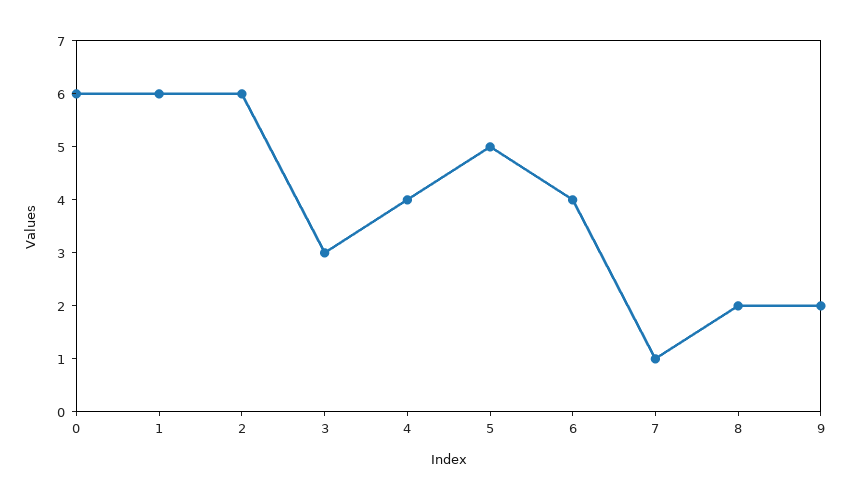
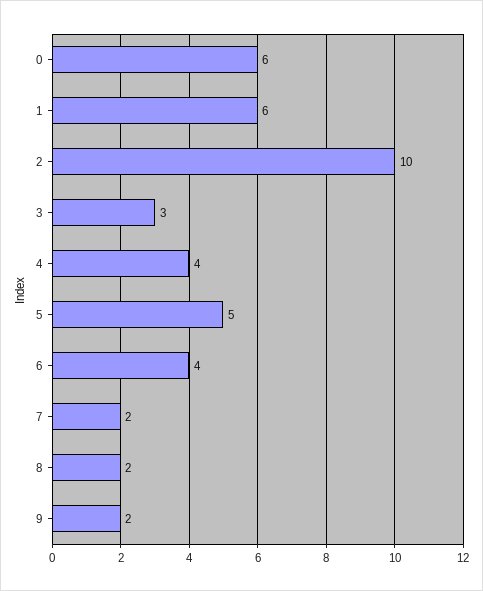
  {
    "0": 6,
    "1": 6,
-   "2": 6,
+   "2": 10,
    "3": 3,
    "4": 4,
    "5": 5,
    "6": 4,
-   "7": 1,
+   "7": 2,
    "8": 2,
    "9": 2
  }

